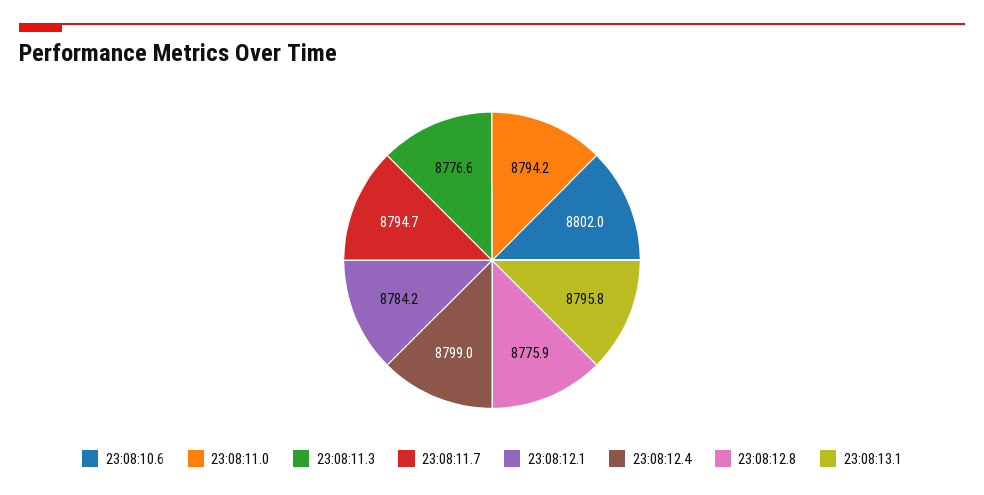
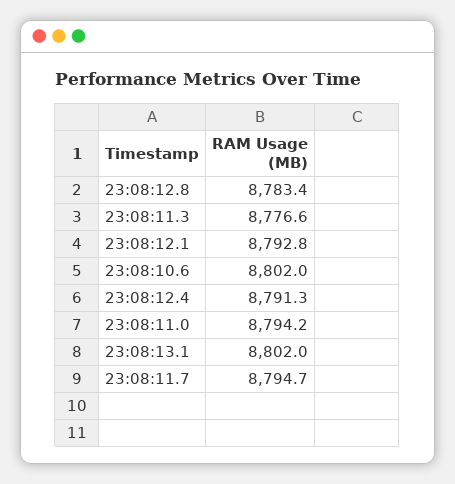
  {
    "23:08:10.6": 8802,
    "23:08:11.0": 8794.2,
    "23:08:11.3": 8776.6,
    "23:08:11.7": 8794.7,
-   "23:08:12.1": 8784.2,
+   "23:08:12.1": 8792.8,
-   "23:08:12.4": 8799,
+   "23:08:12.4": 8791.3,
-   "23:08:12.8": 8775.9,
+   "23:08:12.8": 8783.4,
-   "23:08:13.1": 8795.8
+   "23:08:13.1": 8802
  }

